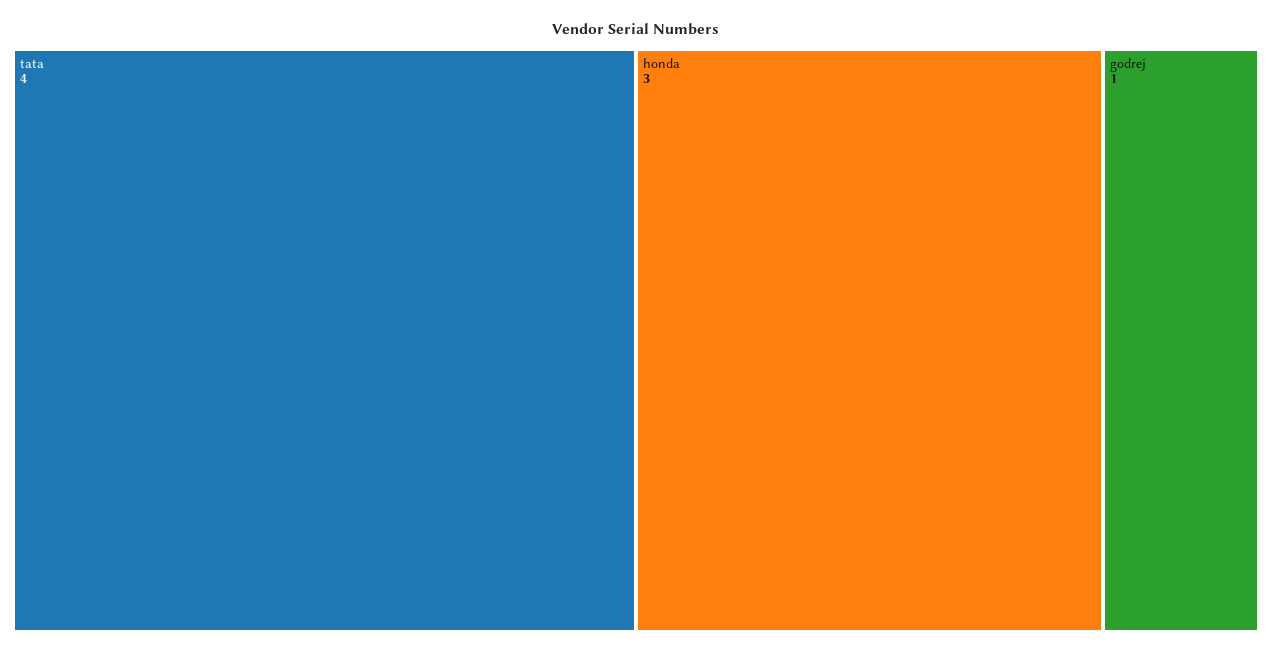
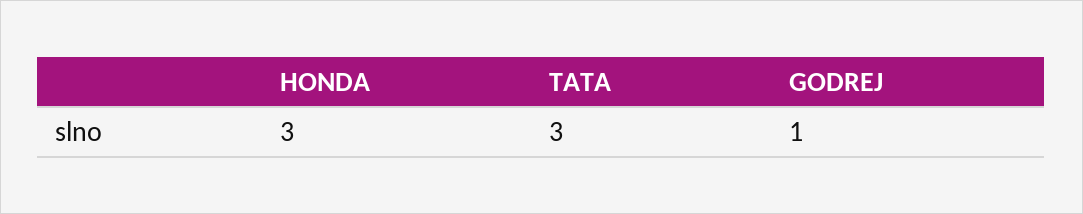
  {
-   "tata": 4,
+   "tata": 3,
    "honda": 3,
    "godrej": 1
  }

